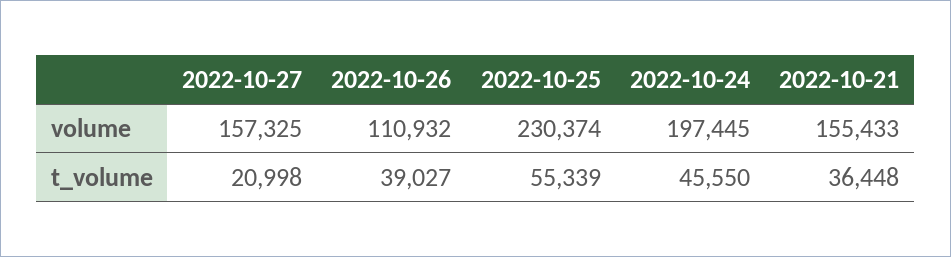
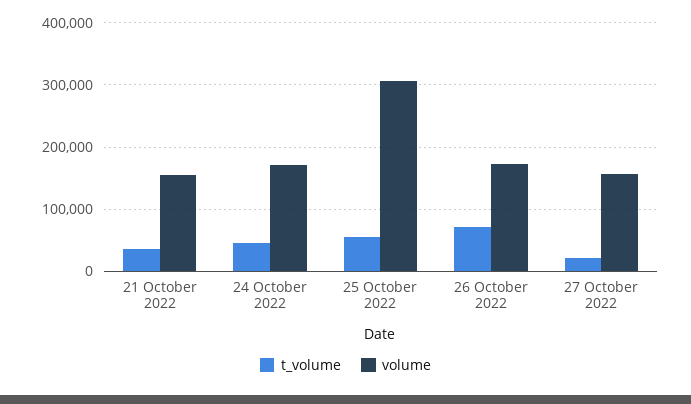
  {
    "volume": {
      "2022-10-27": 157325,
-     "2022-10-26": 110932,
+     "2022-10-26": 170000,
-     "2022-10-25": 230374,
+     "2022-10-25": 310000,
-     "2022-10-24": 197445,
+     "2022-10-24": 170000,
      "2022-10-21": 155433
    },
    "t_volume": {
      "2022-10-27": 20998,
-     "2022-10-26": 39027,
+     "2022-10-26": 70000,
      "2022-10-25": 55339,
      "2022-10-24": 45550,
      "2022-10-21": 36448
    }
  }

